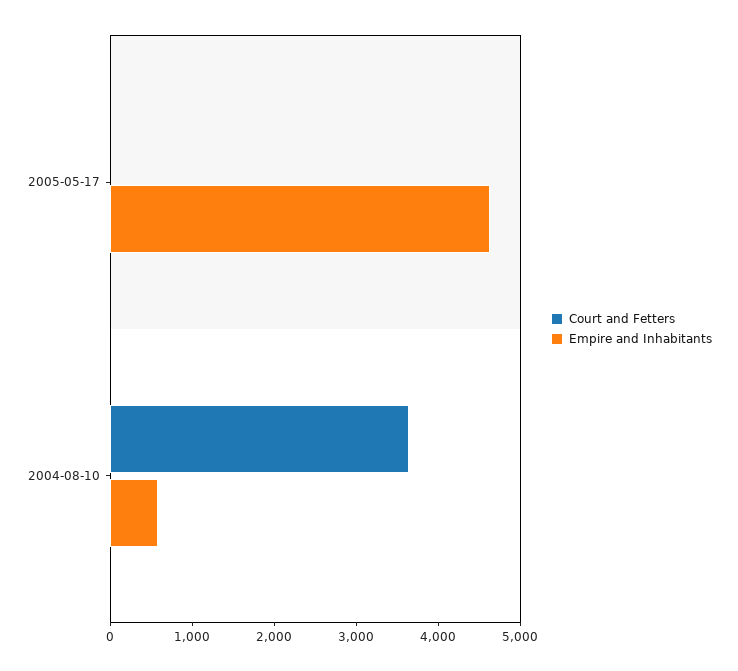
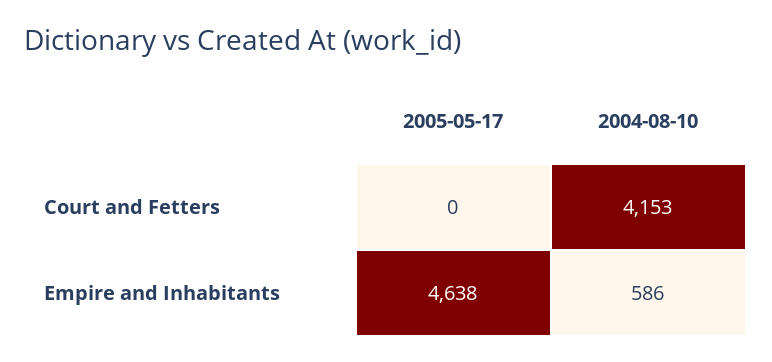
  {
    "Court and Fetters": {
      "2005-05-17": 0,
-     "2004-08-10": 3600
+     "2004-08-10": 4153
    },
    "Empire and Inhabitants": {
      "2005-05-17": 4638,
      "2004-08-10": 586
    }
  }

